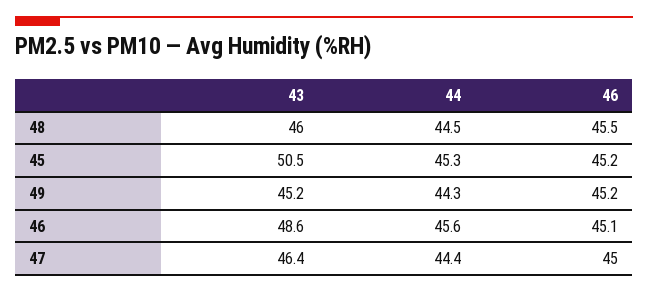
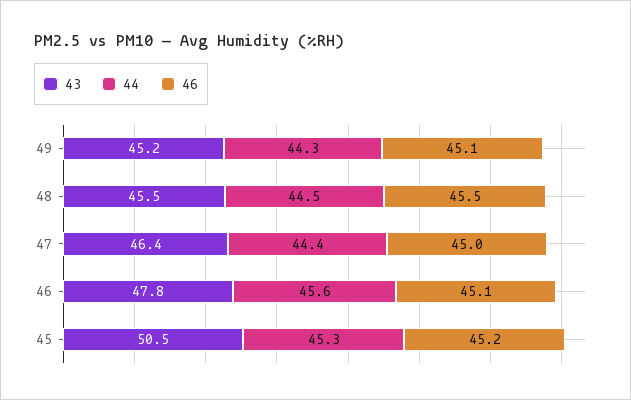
  {
    "43": {
-     "48": 46,
+     "48": 45.5,
      "45": 50.5,
      "49": 45.2,
-     "46": 48.6,
+     "46": 47.8,
      "47": 46.4
    },
    "44": {
      "48": 44.5,
      "45": 45.3,
      "49": 44.3,
      "46": 45.6,
      "47": 44.4
    },
    "46": {
      "48": 45.5,
      "45": 45.2,
-     "49": 45.2,
+     "49": 45.1,
      "46": 45.1,
      "47": 45
    }
  }

